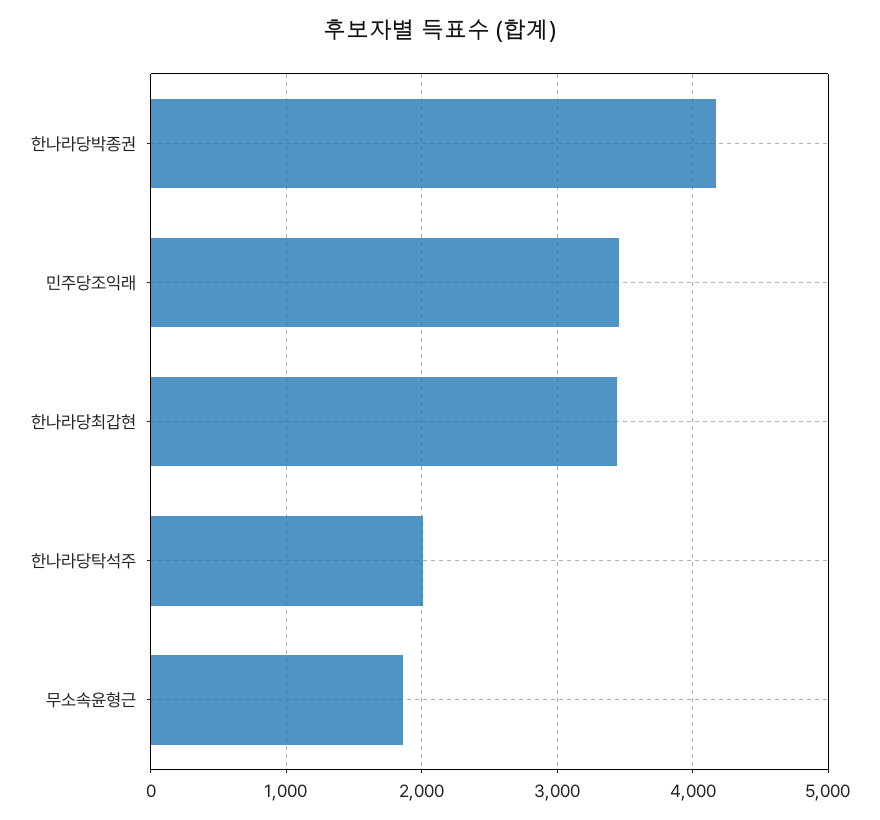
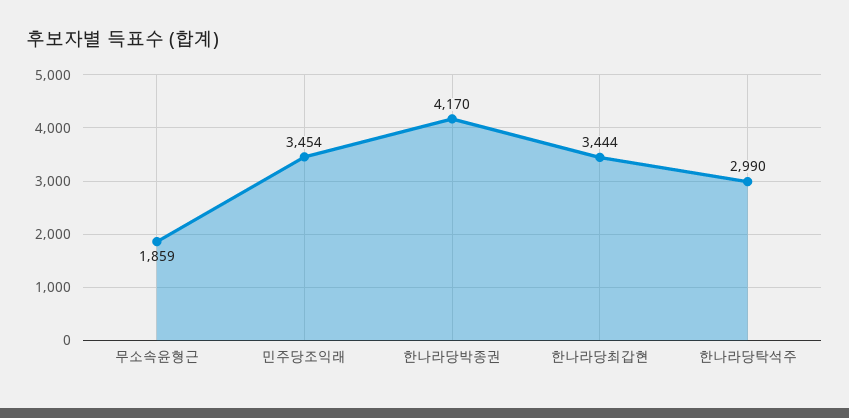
  {
    "한나라당박종권": 4170,
    "민주당조익래": 3454,
    "한나라당최갑현": 3444,
-   "한나라당탁석주": 2000,
+   "한나라당탁석주": 2990,
    "무소속윤형근": 1859
  }

